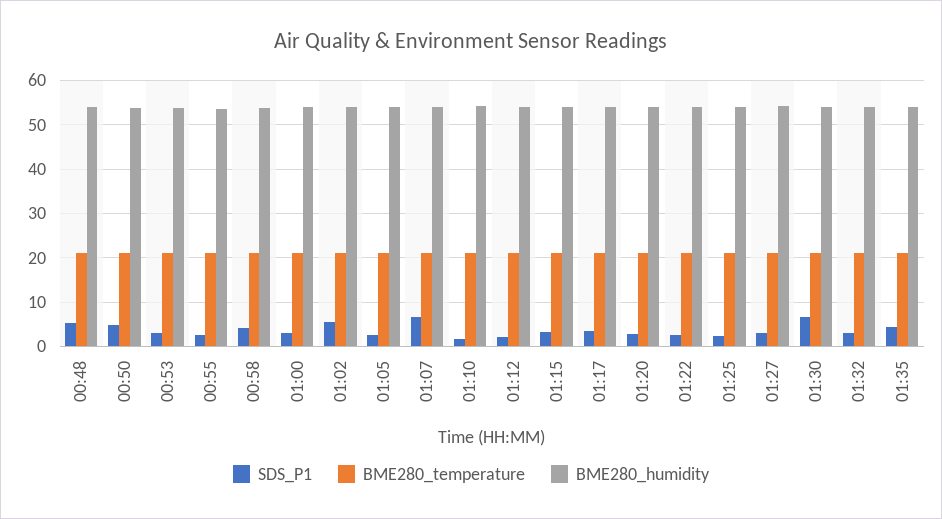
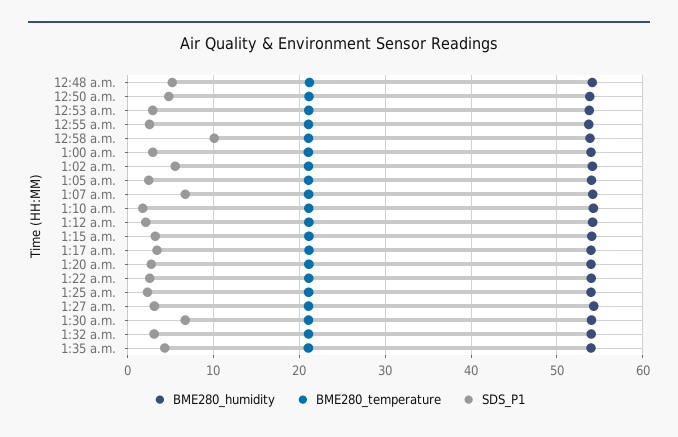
  {
    "SDS_P1": {
      "00:48": 5,
      "00:50": 5,
      "00:53": 3,
      "00:55": 3,
-     "00:58": 4,
+     "00:58": 10,
      "01:00": 3,
      "01:02": 6,
      "01:05": 2,
      "01:07": 7,
      "01:10": 2,
      "01:12": 2,
      "01:15": 3,
      "01:17": 3,
      "01:20": 3,
      "01:22": 3,
      "01:25": 2,
      "01:27": 3,
      "01:30": 7,
      "01:32": 3,
      "01:35": 4
    },
    "BME280_temperature": {
      "00:48": 21,
      "00:50": 21,
      "00:53": 21,
      "00:55": 21,
      "00:58": 21,
      "01:00": 21,
      "01:02": 21,
      "01:05": 21,
      "01:07": 21,
      "01:10": 21,
      "01:12": 21,
      "01:15": 21,
      "01:17": 21,
      "01:20": 21,
      "01:22": 21,
      "01:25": 21,
      "01:27": 21,
      "01:30": 21,
      "01:32": 21,
      "01:35": 21
    },
    "BME280_humidity": {
      "00:48": 54,
      "00:50": 54,
      "00:53": 54,
      "00:55": 54,
      "00:58": 54,
      "01:00": 54,
      "01:02": 54,
      "01:05": 54,
      "01:07": 54,
      "01:10": 54,
      "01:12": 54,
      "01:15": 54,
      "01:17": 54,
      "01:20": 54,
      "01:22": 54,
      "01:25": 54,
      "01:27": 54,
      "01:30": 54,
      "01:32": 54,
      "01:35": 54
    }
  }

